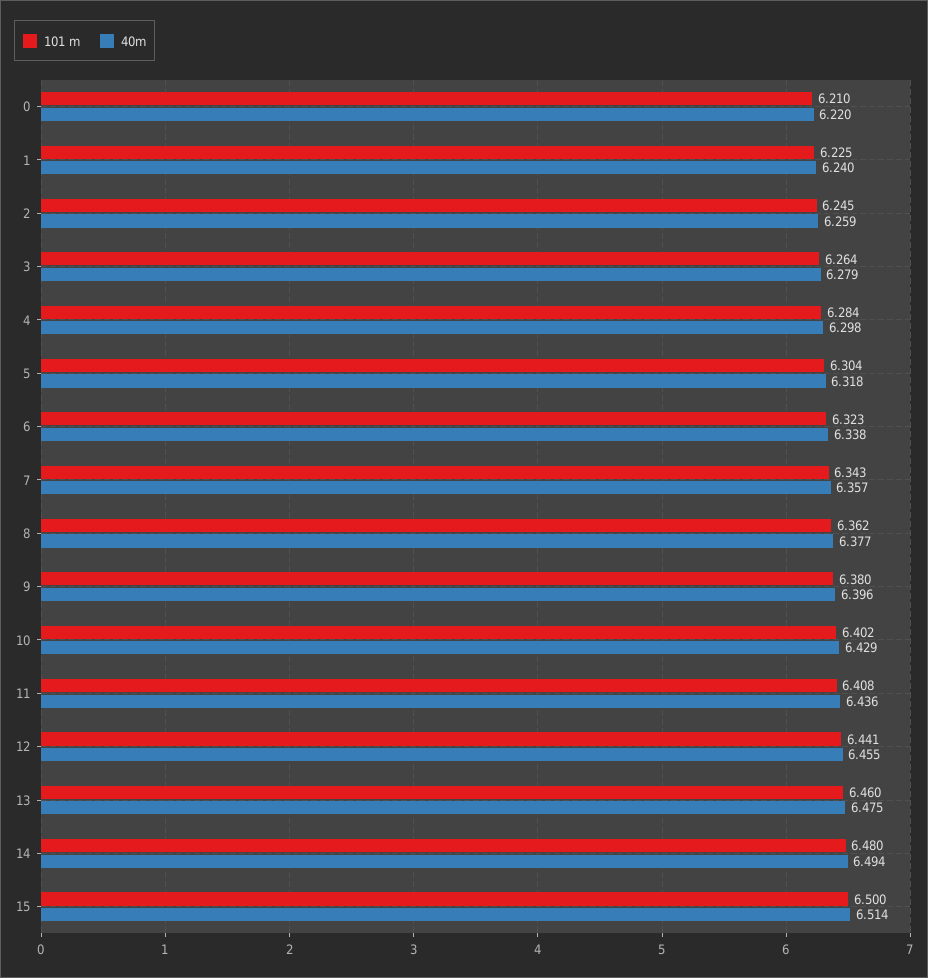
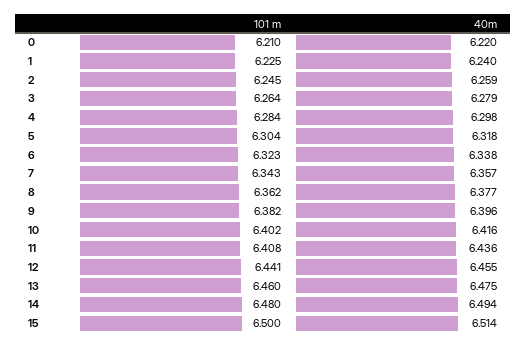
  {
    "101 m": {
      "0": 6.21,
      "1": 6.225,
      "2": 6.245,
      "3": 6.264,
      "4": 6.284,
      "5": 6.304,
      "6": 6.323,
      "7": 6.343,
      "8": 6.362,
-     "9": 6.38,
+     "9": 6.382,
      "10": 6.402,
      "11": 6.408,
      "12": 6.441,
      "13": 6.46,
      "14": 6.48,
      "15": 6.5
    },
    "40m": {
      "0": 6.22,
      "1": 6.24,
      "2": 6.259,
      "3": 6.279,
      "4": 6.298,
      "5": 6.318,
      "6": 6.338,
      "7": 6.357,
      "8": 6.377,
      "9": 6.396,
-     "10": 6.429,
+     "10": 6.416,
      "11": 6.436,
      "12": 6.455,
      "13": 6.475,
      "14": 6.494,
      "15": 6.514
    }
  }

